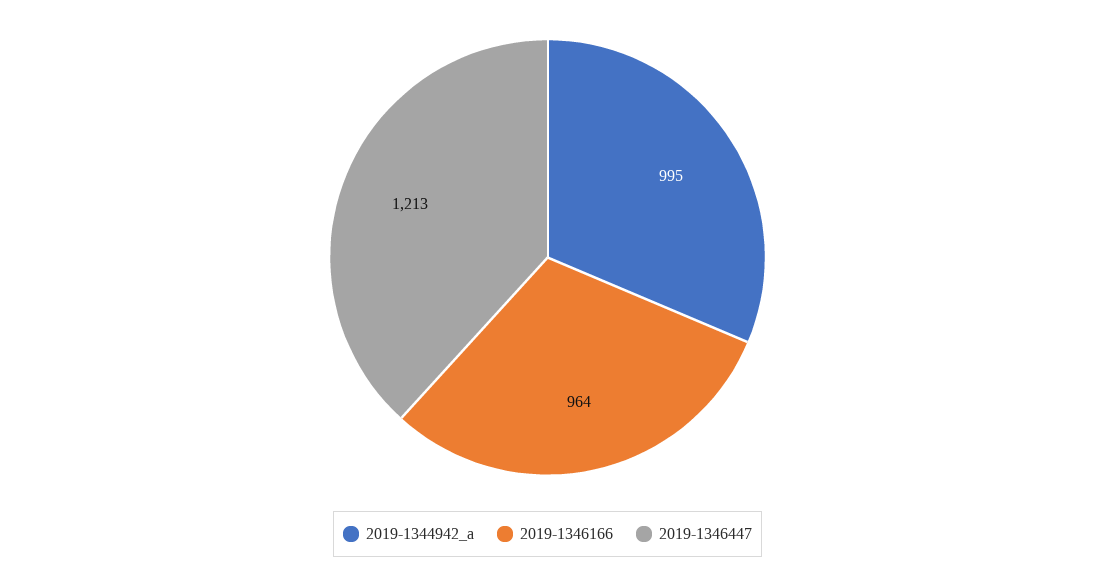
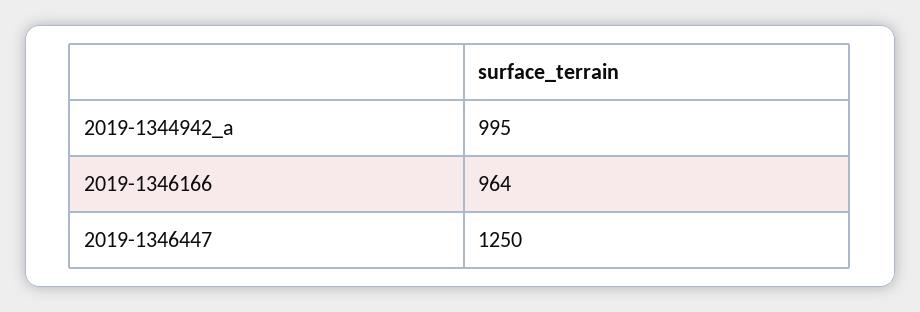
  {
    "2019-1344942_a": 995,
    "2019-1346166": 964,
-   "2019-1346447": 1213
+   "2019-1346447": 1250
  }

